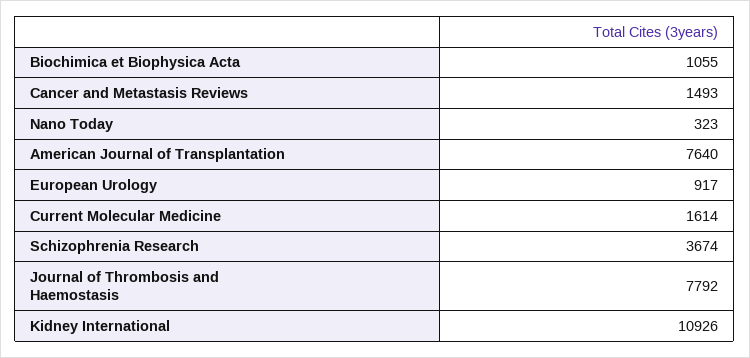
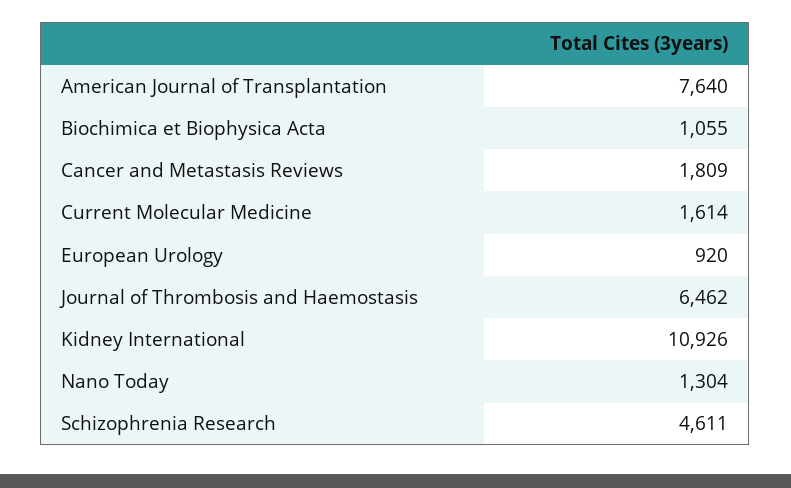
  {
    "Biochimica et Biophysica Acta": 1055,
-   "Cancer and Metastasis Reviews": 1493,
+   "Cancer and Metastasis Reviews": 1809,
-   "Nano Today": 323,
+   "Nano Today": 1304,
    "American Journal of Transplantation": 7640,
-   "European Urology": 917,
+   "European Urology": 920,
    "Current Molecular Medicine": 1614,
-   "Schizophrenia Research": 3674,
+   "Schizophrenia Research": 4611,
-   "Journal of Thrombosis and Haemostasis": 7792,
+   "Journal of Thrombosis and Haemostasis": 6462,
    "Kidney International": 10926
  }

